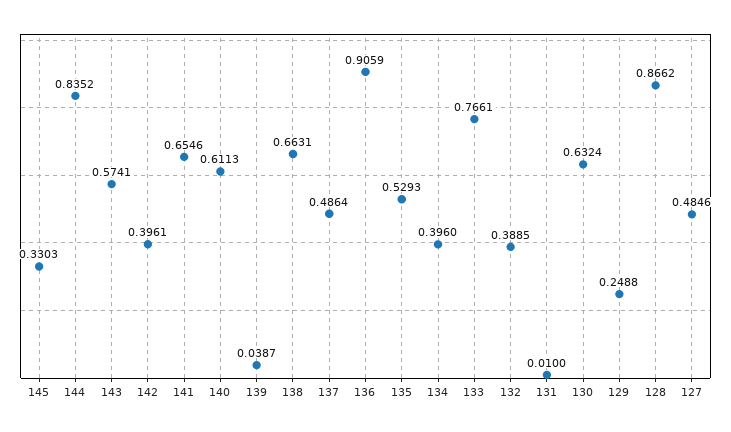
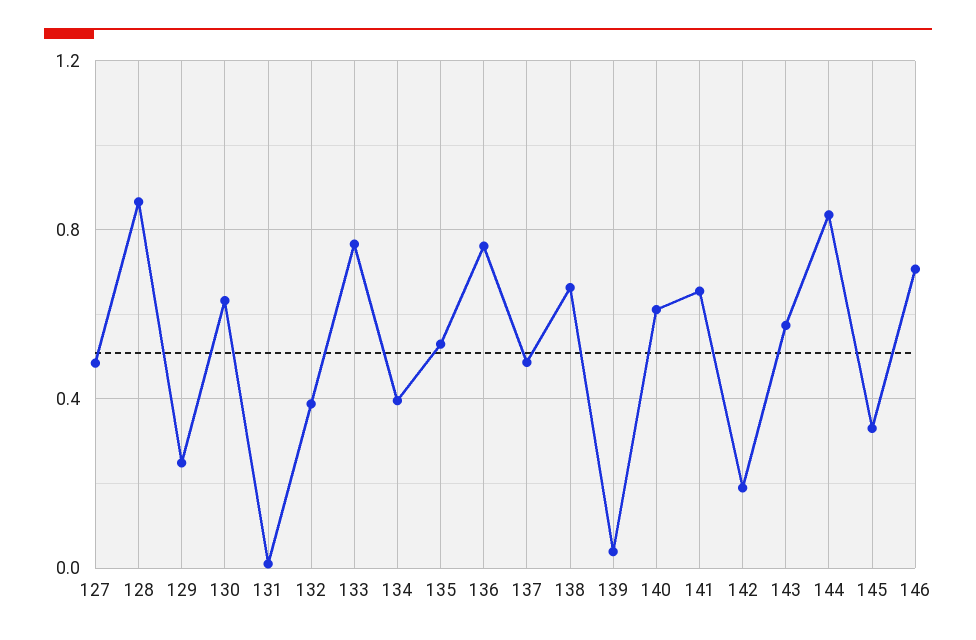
  {
    "145": 0.3303,
    "144": 0.8352,
    "143": 0.5741,
-   "142": 0.3961,
+   "142": 0.2,
    "141": 0.6546,
    "140": 0.6113,
    "139": 0.0387,
    "138": 0.6631,
    "137": 0.4864,
-   "136": 0.9059,
+   "136": 0.75,
    "135": 0.5293,
    "134": 0.396,
    "133": 0.7661,
    "132": 0.3885,
    "131": 0.01,
    "130": 0.6324,
    "129": 0.2488,
    "128": 0.8662,
-   "127": 0.4846
+   "127": 0.4846,
+   "146": 0.7
  }

